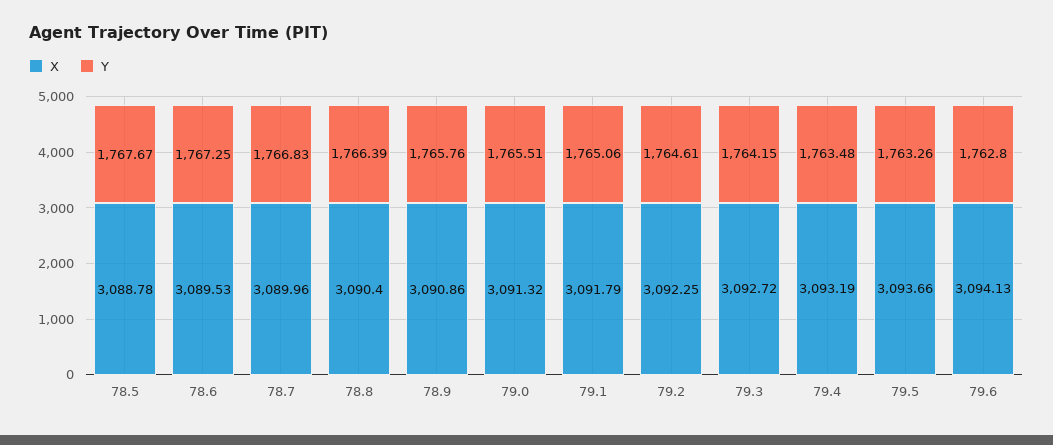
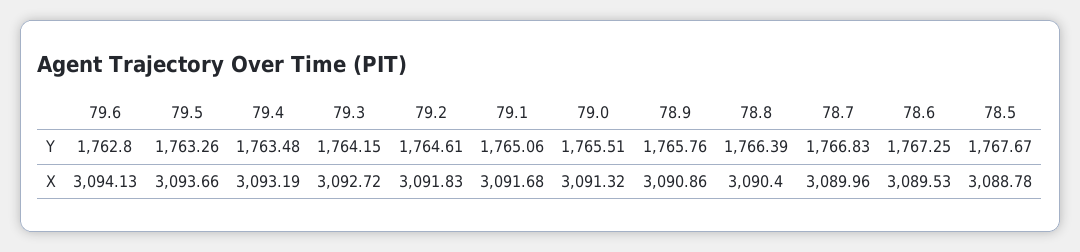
  {
    "X": {
      "78.5": 3088.78,
      "78.6": 3089.53,
      "78.7": 3089.96,
      "78.8": 3090.4,
      "78.9": 3090.86,
      "79.0": 3091.32,
-     "79.1": 3091.79,
+     "79.1": 3091.68,
-     "79.2": 3092.25,
+     "79.2": 3091.83,
      "79.3": 3092.72,
      "79.4": 3093.19,
      "79.5": 3093.66,
      "79.6": 3094.13
    },
    "Y": {
      "78.5": 1767.67,
      "78.6": 1767.25,
      "78.7": 1766.83,
      "78.8": 1766.39,
      "78.9": 1765.76,
      "79.0": 1765.51,
      "79.1": 1765.06,
      "79.2": 1764.61,
      "79.3": 1764.15,
      "79.4": 1763.48,
      "79.5": 1763.26,
      "79.6": 1762.8
    }
  }

